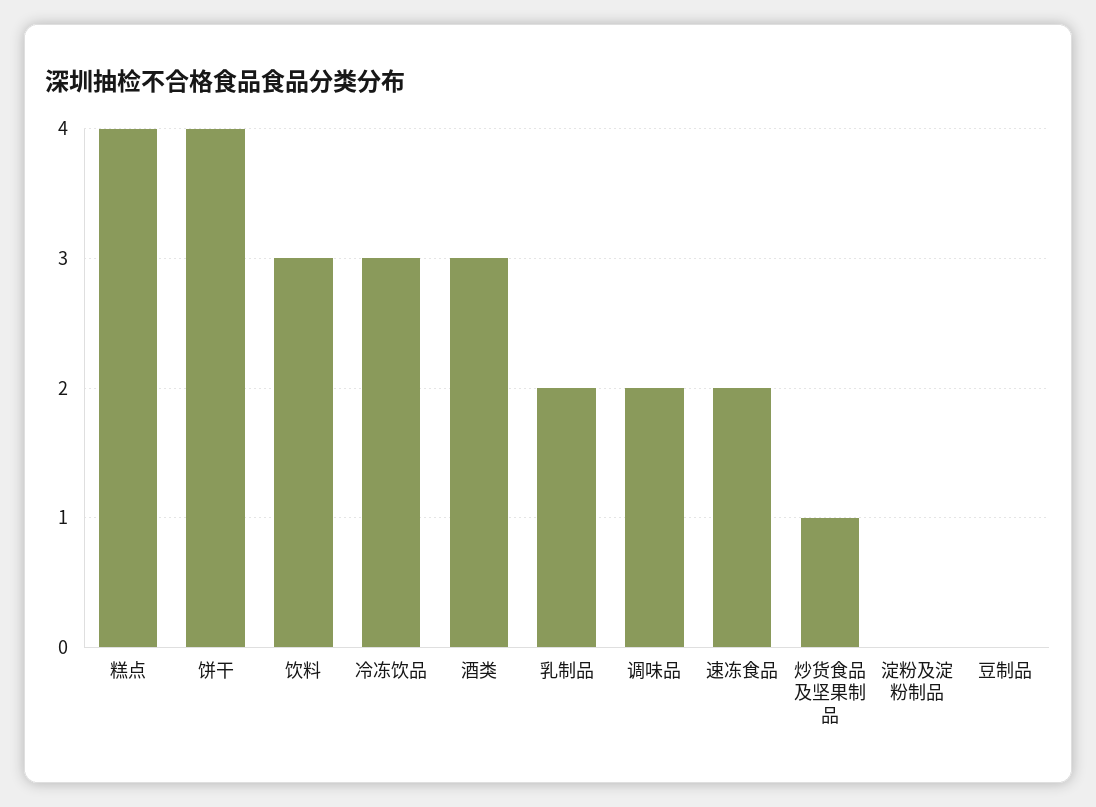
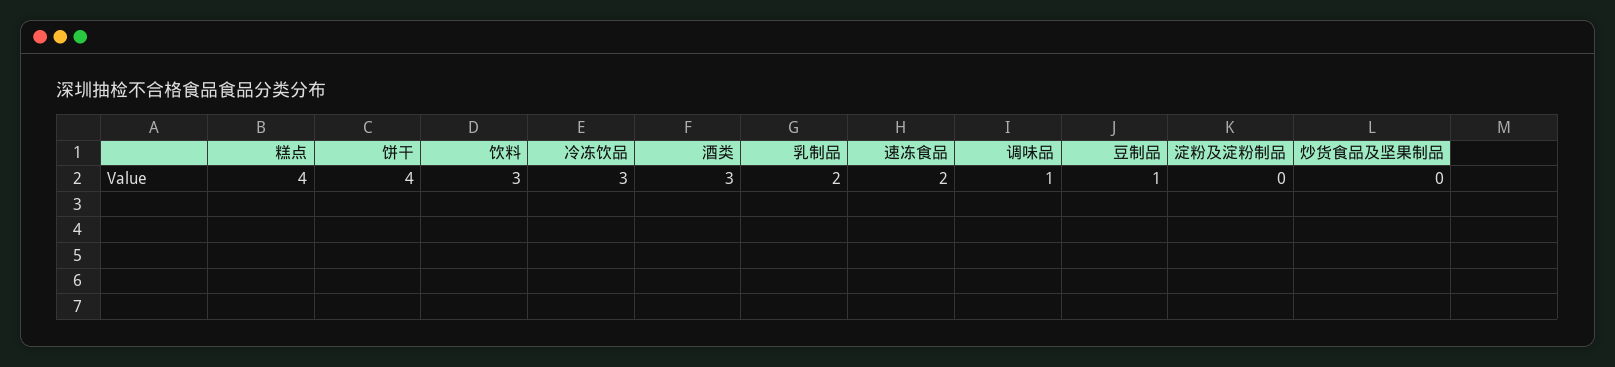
  {
    "糕点": 4,
    "饼干": 4,
    "饮料": 3,
    "冷冻饮品": 3,
    "酒类": 3,
    "乳制品": 2,
-   "调味品": 2,
+   "调味品": 1,
    "速冻食品": 2,
-   "炒货食品及坚果制品": 1,
+   "炒货食品及坚果制品": 0,
    "淀粉及淀粉制品": 0,
-   "豆制品": 0
+   "豆制品": 1
  }

